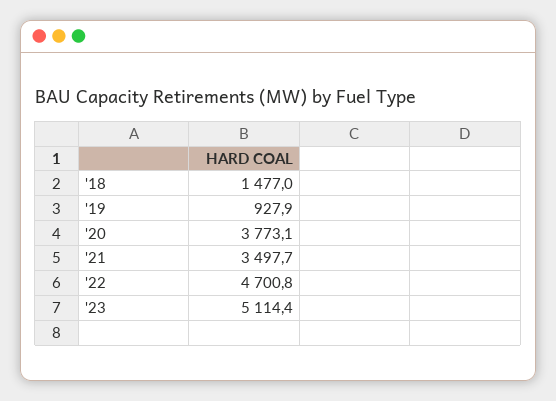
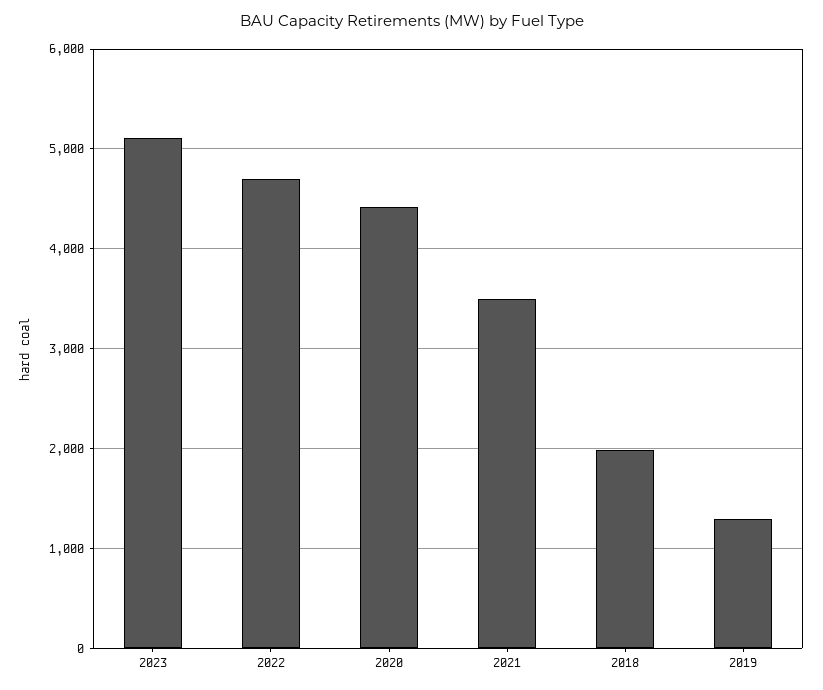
  {
-   "'18": 1477,
+   "'18": 2000,
-   "'19": 927.9,
+   "'19": 1300,
-   "'20": 3773.1,
+   "'20": 4400,
    "'21": 3497.7,
    "'22": 4700.8,
    "'23": 5114.4
  }

